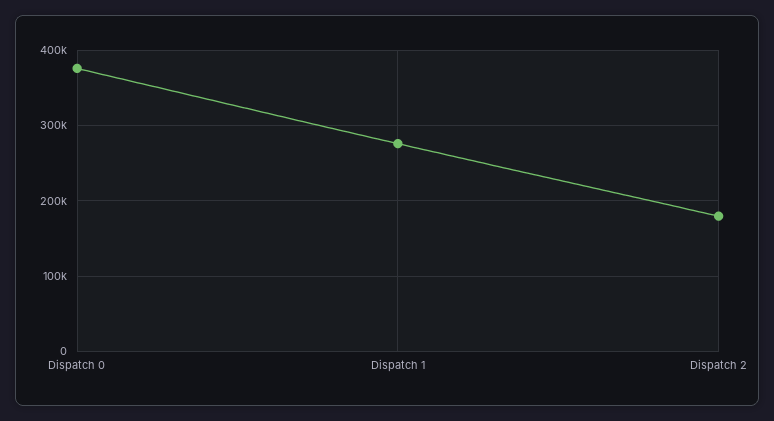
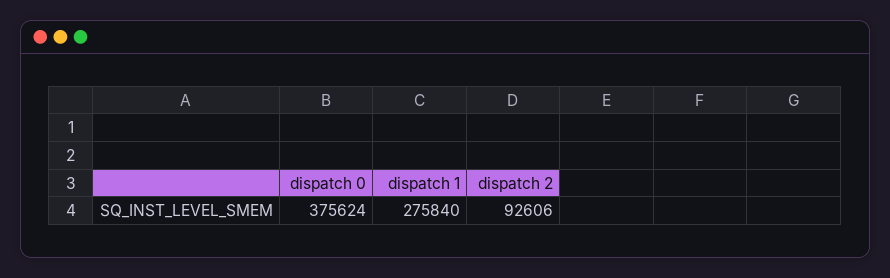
  {
    "Dispatch 0": 375624,
    "Dispatch 1": 275840,
-   "Dispatch 2": 180000
+   "Dispatch 2": 92606
  }

